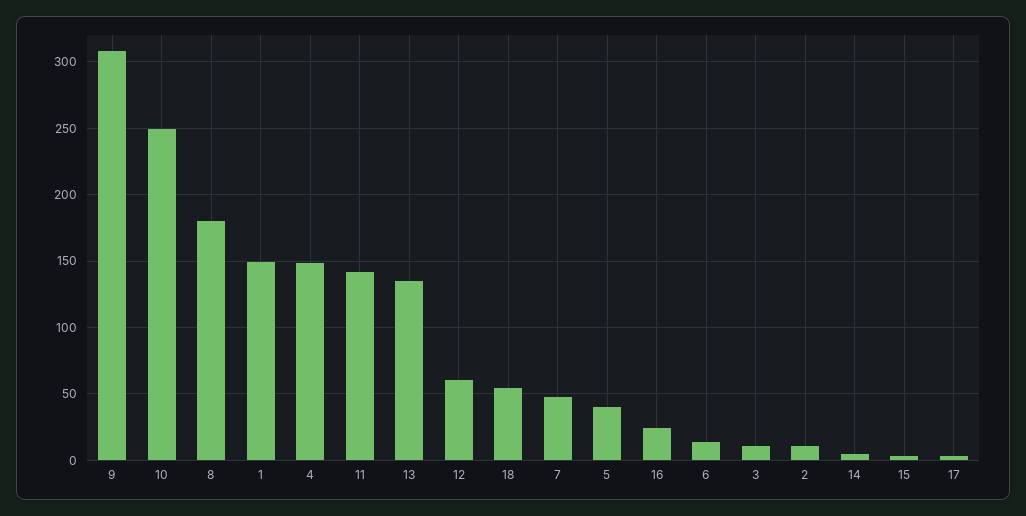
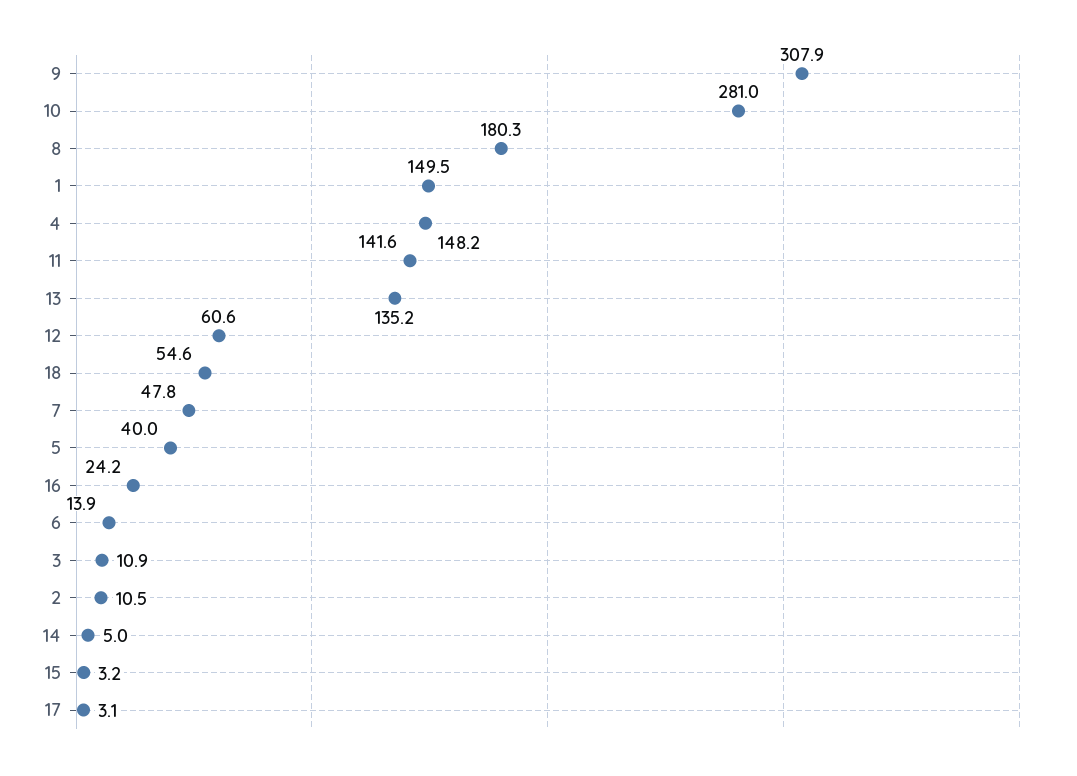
  {
    "9": 307.9,
-   "10": 250,
+   "10": 281,
    "8": 180.3,
    "1": 149.5,
    "4": 148.2,
    "11": 141.6,
    "13": 135.2,
    "12": 60.6,
    "18": 54.6,
    "7": 47.8,
    "5": 40,
    "16": 24.2,
    "6": 13.9,
    "3": 10.9,
    "2": 10.5,
    "14": 5,
    "15": 3.2,
    "17": 3.1
  }

